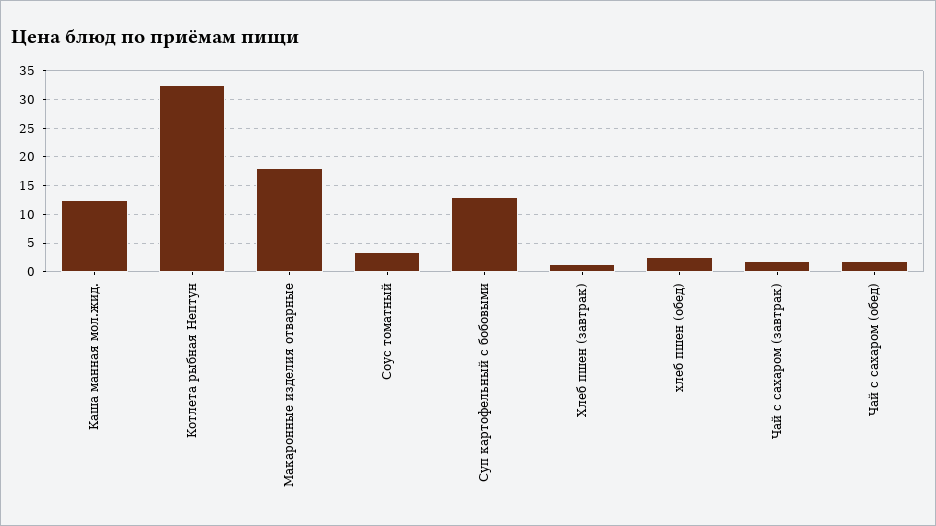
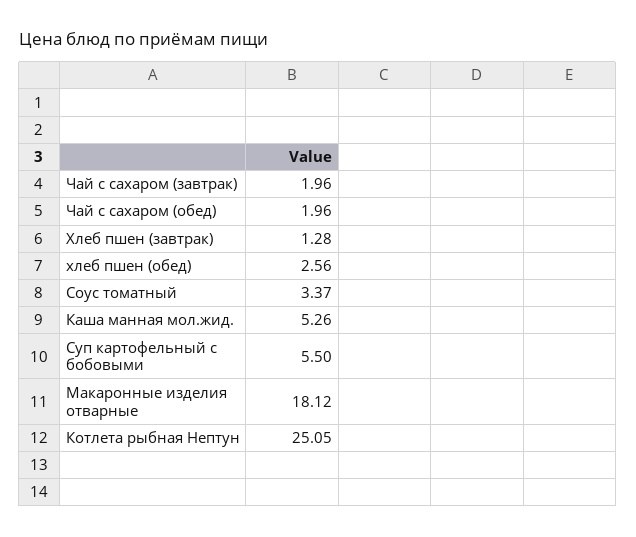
  {
-   "Каша манная мол.жид.": 12.5,
+   "Каша манная мол.жид.": 5.26,
-   "Котлета рыбная Нептун": 32.5,
+   "Котлета рыбная Нептун": 25.05,
    "Макаронные изделия отварные": 18.12,
    "Соус томатный": 3.37,
-   "Суп картофельный с бобовыми": 12.5,
+   "Суп картофельный с бобовыми": 5.5,
    "Хлеб пшен (завтрак)": 1.28,
    "хлеб пшен (обед)": 2.56,
    "Чай с сахаром (завтрак)": 1.96,
    "Чай с сахаром (обед)": 1.96
  }

